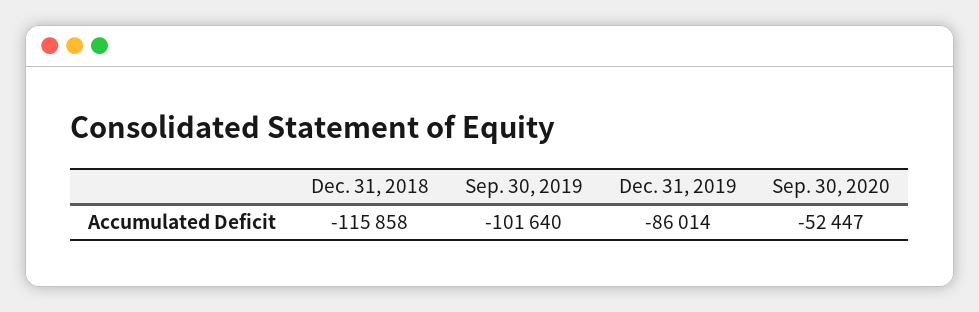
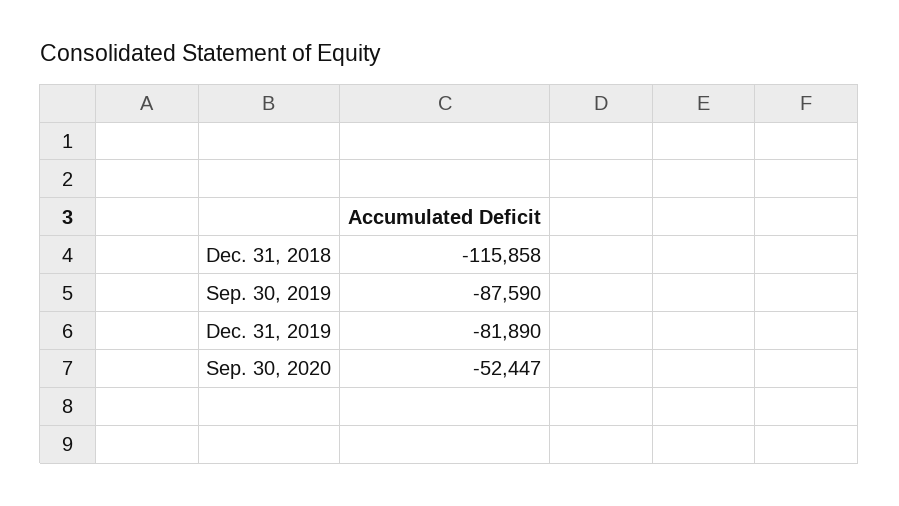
  {
    "Dec. 31, 2018": -115858,
-   "Sep. 30, 2019": -101640,
+   "Sep. 30, 2019": -87590,
-   "Dec. 31, 2019": -86014,
+   "Dec. 31, 2019": -81890,
    "Sep. 30, 2020": -52447
  }

